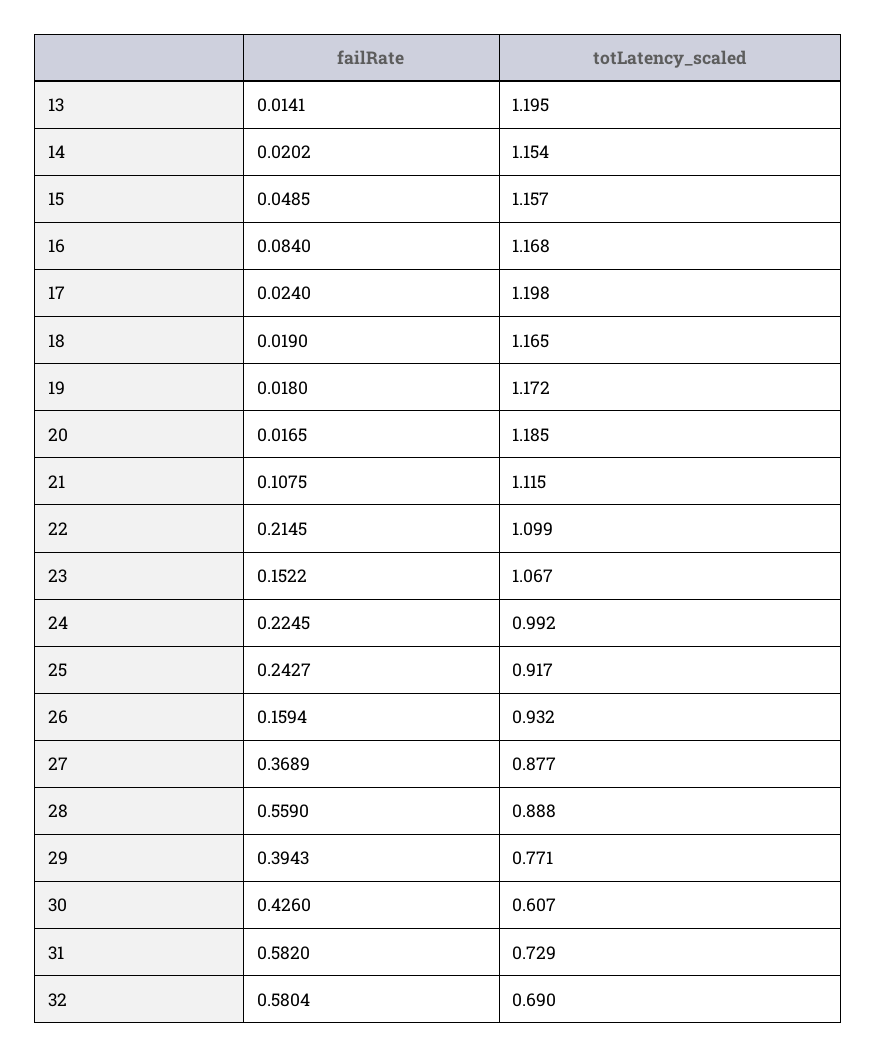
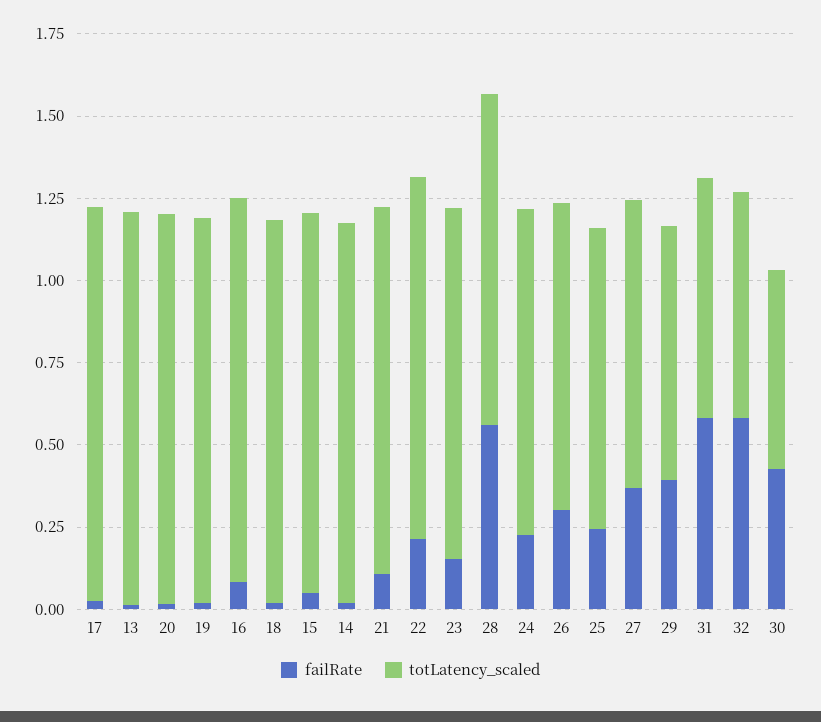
  {
    "failRate": {
      "13": 0.0141,
      "14": 0.0202,
      "15": 0.0485,
      "16": 0.084,
      "17": 0.024,
      "18": 0.019,
      "19": 0.018,
      "20": 0.0165,
      "21": 0.1075,
      "22": 0.2145,
      "23": 0.1522,
      "24": 0.2245,
      "25": 0.2427,
-     "26": 0.1594,
+     "26": 0.3,
      "27": 0.3689,
      "28": 0.559,
      "29": 0.3943,
      "30": 0.426,
      "31": 0.582,
      "32": 0.5804
    },
    "totLatency_scaled": {
      "13": 1.195,
      "14": 1.154,
      "15": 1.157,
      "16": 1.168,
      "17": 1.198,
      "18": 1.165,
      "19": 1.172,
      "20": 1.185,
      "21": 1.115,
      "22": 1.099,
      "23": 1.067,
      "24": 0.992,
      "25": 0.917,
      "26": 0.932,
      "27": 0.877,
-     "28": 0.888,
+     "28": 1,
      "29": 0.771,
      "30": 0.607,
      "31": 0.729,
      "32": 0.69
    }
  }

